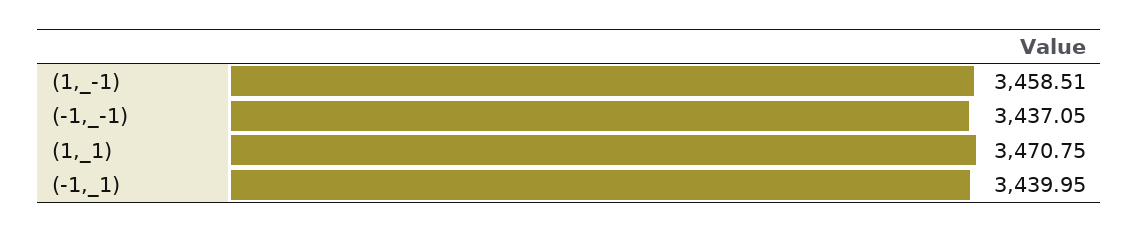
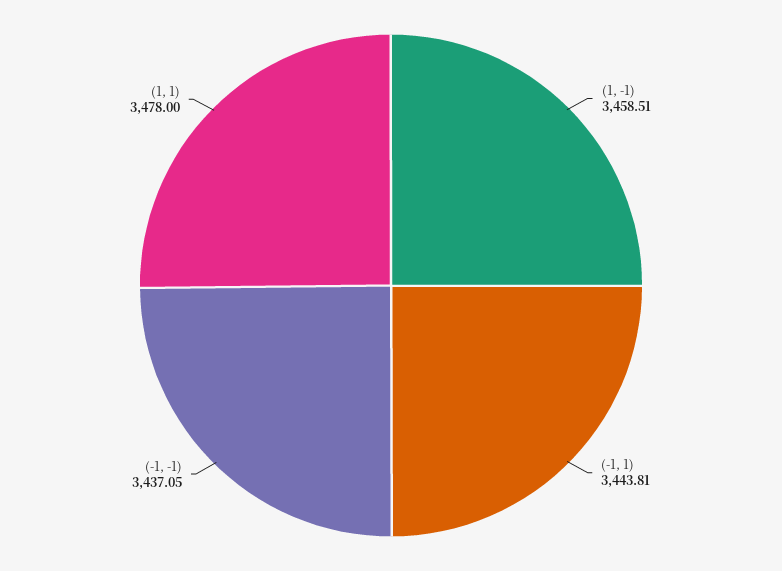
  {
    "(1,_-1)": 3458.51,
    "(-1,_-1)": 3437.05,
-   "(1,_1)": 3470.75,
+   "(1,_1)": 3478,
-   "(-1,_1)": 3439.95
+   "(-1,_1)": 3443.81
  }

